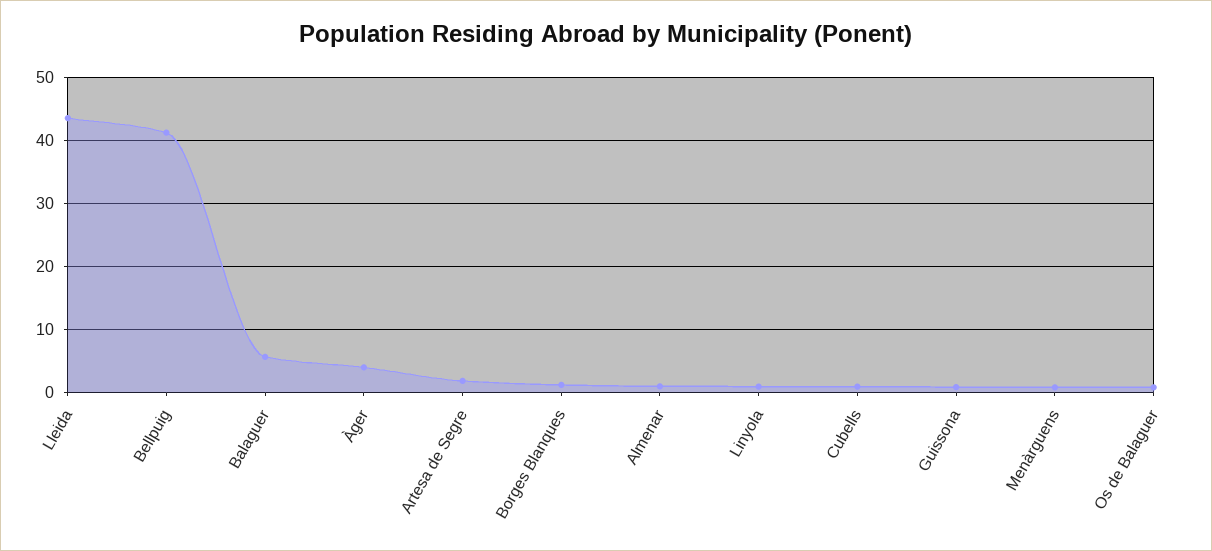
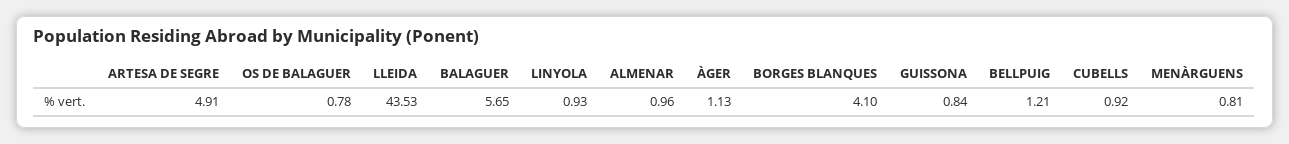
  {
    "Lleida": 43.53,
-   "Bellpuig": 41,
+   "Bellpuig": 1.21,
    "Balaguer": 5.65,
-   "Àger": 4,
+   "Àger": 1.13,
-   "Artesa de Segre": 2,
+   "Artesa de Segre": 4.91,
-   "Borges Blanques": 1,
+   "Borges Blanques": 4.1,
    "Almenar": 0.96,
    "Linyola": 0.93,
    "Cubells": 0.92,
    "Guissona": 0.84,
    "Menàrguens": 0.81,
    "Os de Balaguer": 0.78
  }

